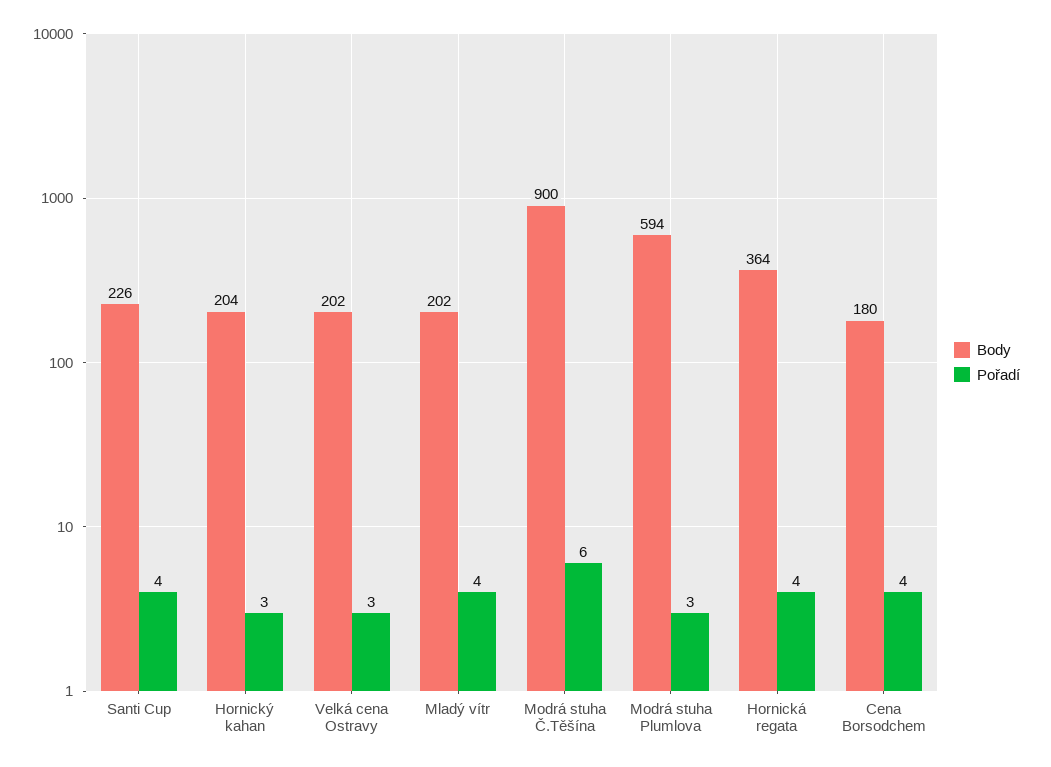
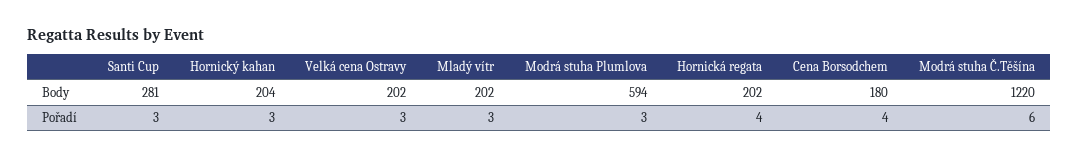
  {
    "Body": {
-     "Santi Cup": 226,
+     "Santi Cup": 281,
      "Hornický kahan": 204,
      "Velká cena Ostravy": 202,
      "Mladý vítr": 202,
-     "Modrá stuha Č.Těšína": 900,
+     "Modrá stuha Č.Těšína": 1220,
      "Modrá stuha Plumlova": 594,
-     "Hornická regata": 364,
+     "Hornická regata": 202,
      "Cena Borsodchem": 180
    },
    "Pořadí": {
-     "Santi Cup": 4,
+     "Santi Cup": 3,
      "Hornický kahan": 3,
      "Velká cena Ostravy": 3,
-     "Mladý vítr": 4,
+     "Mladý vítr": 3,
      "Modrá stuha Č.Těšína": 6,
      "Modrá stuha Plumlova": 3,
      "Hornická regata": 4,
      "Cena Borsodchem": 4
    }
  }

